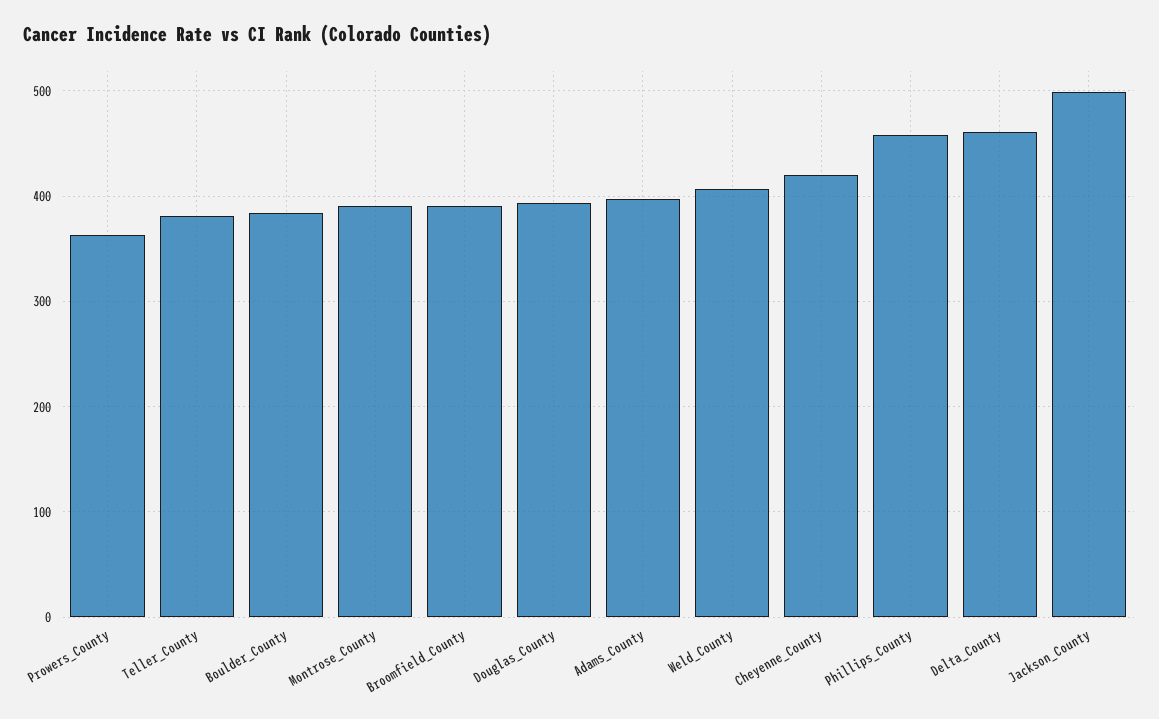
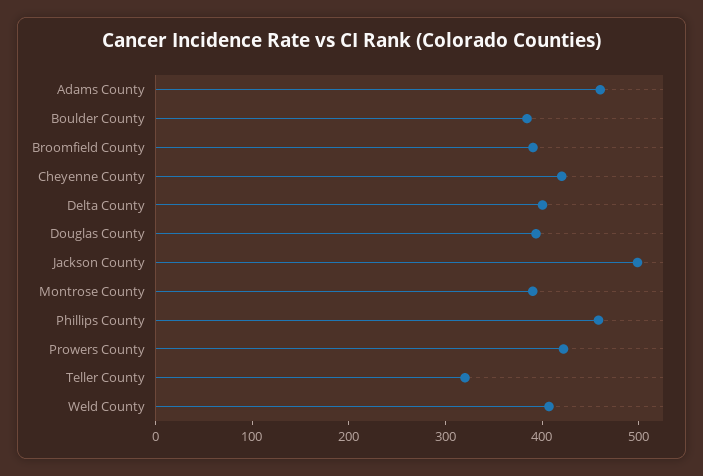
  {
-   "Prowers_County": 360,
+   "Prowers_County": 420,
-   "Teller_County": 380,
+   "Teller_County": 320,
    "Boulder_County": 380,
    "Montrose_County": 390,
    "Broomfield_County": 390,
    "Douglas_County": 390,
-   "Adams_County": 400,
+   "Adams_County": 460,
    "Weld_County": 410,
    "Cheyenne_County": 420,
    "Phillips_County": 460,
-   "Delta_County": 460,
+   "Delta_County": 400,
    "Jackson_County": 500
  }

